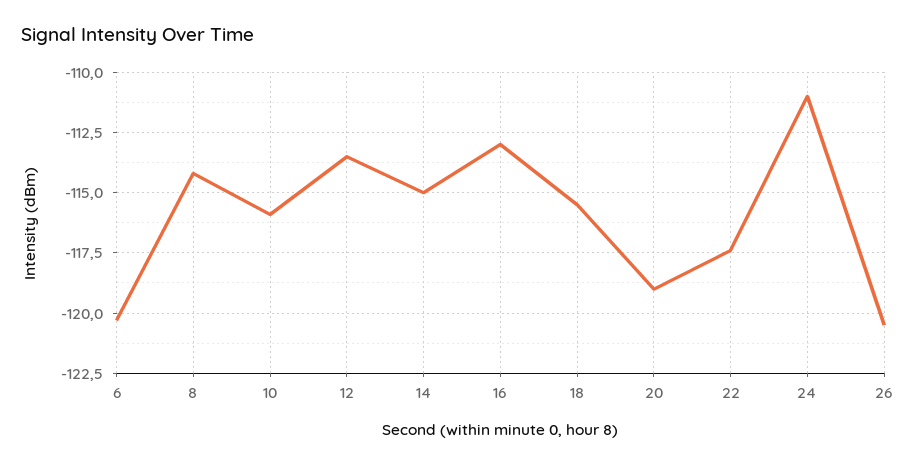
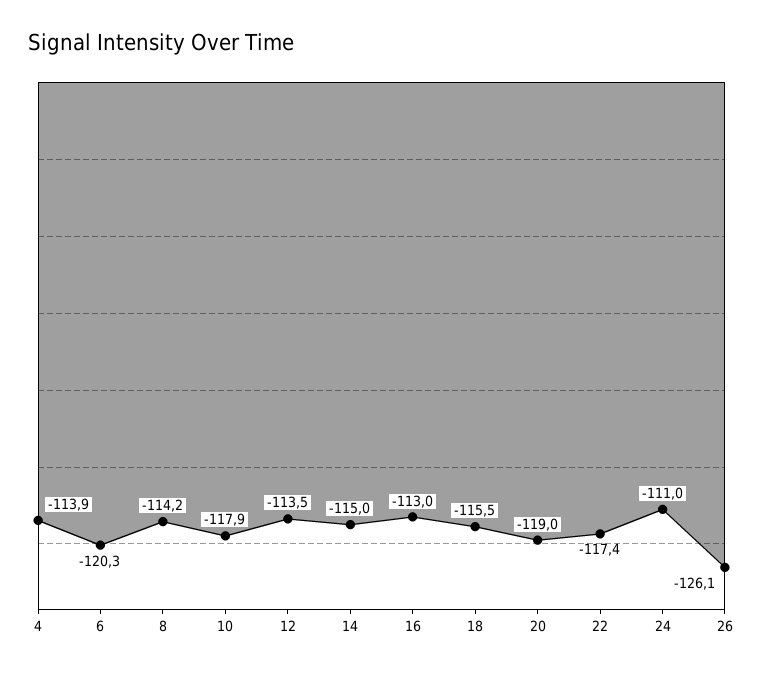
  {
    "6": -120.3,
    "8": -114.2,
-   "10": -116,
+   "10": -117.9,
    "12": -113.5,
    "14": -115,
    "16": -113,
    "18": -115.5,
    "20": -119,
    "22": -117.4,
    "24": -111,
-   "26": -120.5
+   "26": -126.1,
+   "4": -113.9
  }

